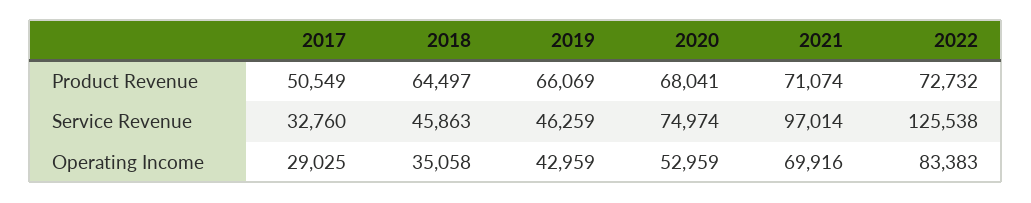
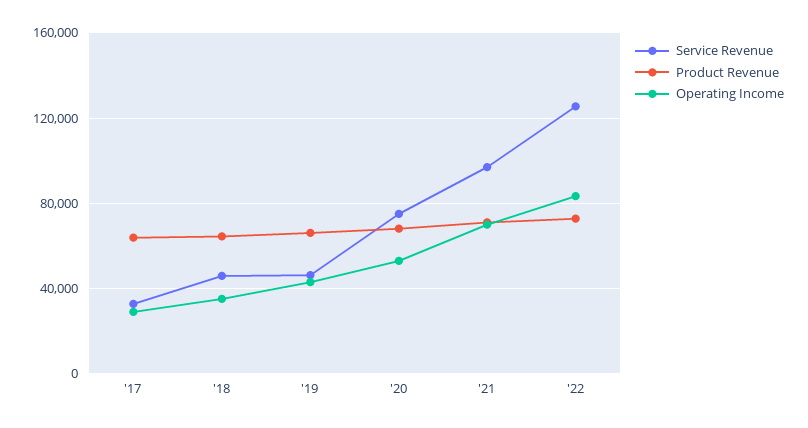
  {
    "Product Revenue": {
-     "2017": 50549,
+     "2017": 65000,
      "2018": 64497,
      "2019": 66069,
      "2020": 68041,
      "2021": 71074,
      "2022": 72732
    },
    "Service Revenue": {
      "2017": 32760,
      "2018": 45863,
      "2019": 46259,
      "2020": 74974,
      "2021": 97014,
      "2022": 125538
    },
    "Operating Income": {
      "2017": 29025,
      "2018": 35058,
      "2019": 42959,
      "2020": 52959,
      "2021": 69916,
      "2022": 83383
    }
  }

